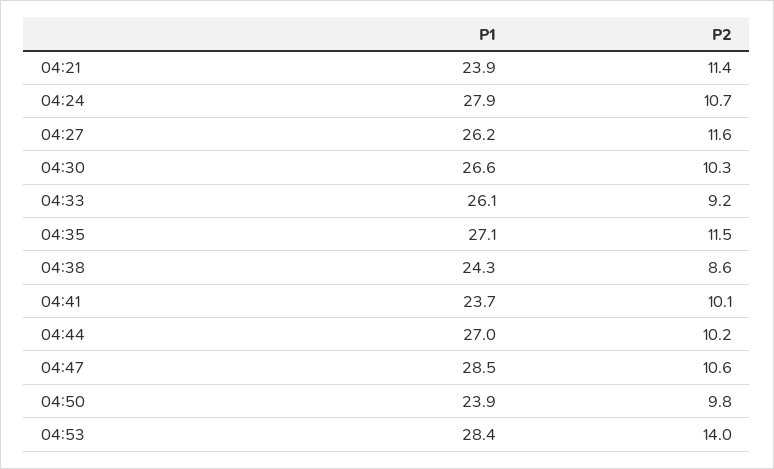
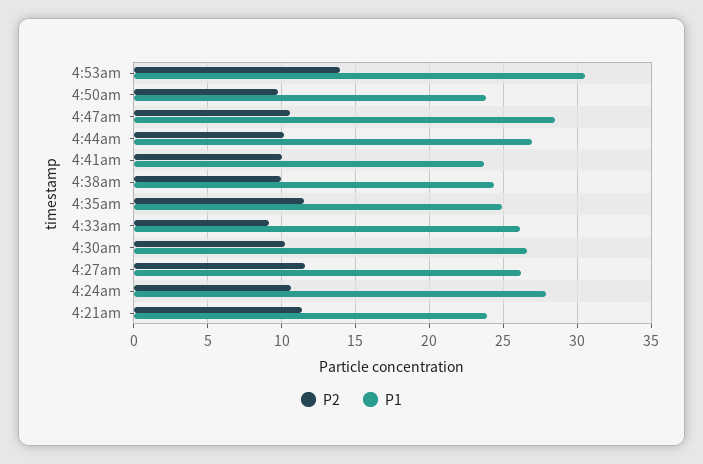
  {
    "P1": {
      "04:21": 23.9,
      "04:24": 27.9,
      "04:27": 26.2,
      "04:30": 26.6,
      "04:33": 26.1,
-     "04:35": 27.1,
+     "04:35": 25,
      "04:38": 24.3,
      "04:41": 23.7,
      "04:44": 27,
      "04:47": 28.5,
      "04:50": 23.9,
-     "04:53": 28.4
+     "04:53": 30.5
    },
    "P2": {
      "04:21": 11.4,
      "04:24": 10.7,
      "04:27": 11.6,
      "04:30": 10.3,
      "04:33": 9.2,
      "04:35": 11.5,
-     "04:38": 8.6,
+     "04:38": 10,
      "04:41": 10.1,
      "04:44": 10.2,
      "04:47": 10.6,
      "04:50": 9.8,
      "04:53": 14
    }
  }

